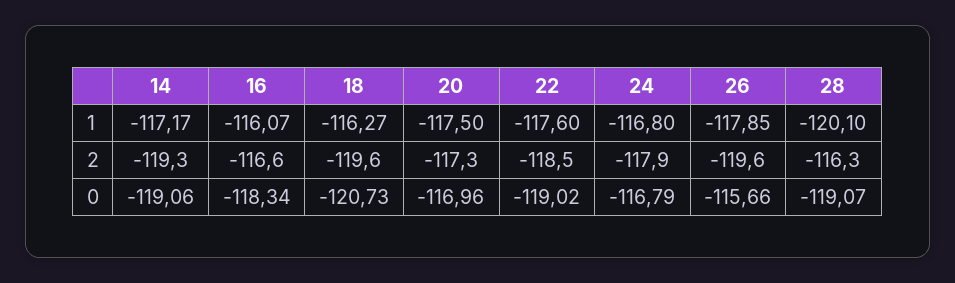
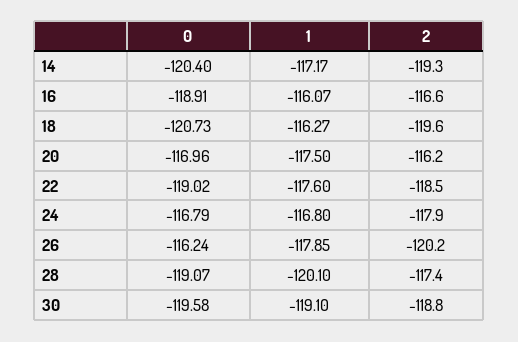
  {
    "14": {
      "1": -117.17,
      "2": -119.3,
-     "0": -119.06
+     "0": -120.4
    },
    "16": {
      "1": -116.07,
      "2": -116.6,
-     "0": -118.34
+     "0": -118.91
    },
    "18": {
      "1": -116.27,
      "2": -119.6,
      "0": -120.73
    },
    "20": {
      "1": -117.5,
-     "2": -117.3,
+     "2": -116.2,
      "0": -116.96
    },
    "22": {
      "1": -117.6,
      "2": -118.5,
      "0": -119.02
    },
    "24": {
      "1": -116.8,
      "2": -117.9,
      "0": -116.79
    },
    "26": {
      "1": -117.85,
-     "2": -119.6,
+     "2": -120.2,
-     "0": -115.66
+     "0": -116.24
    },
    "28": {
      "1": -120.1,
-     "2": -116.3,
+     "2": -117.4,
      "0": -119.07
-   }
+   },
+   "30": {
+     "0": -119.58,
+     "1": -119.1,
+     "2": -118.8
+   }
  }

